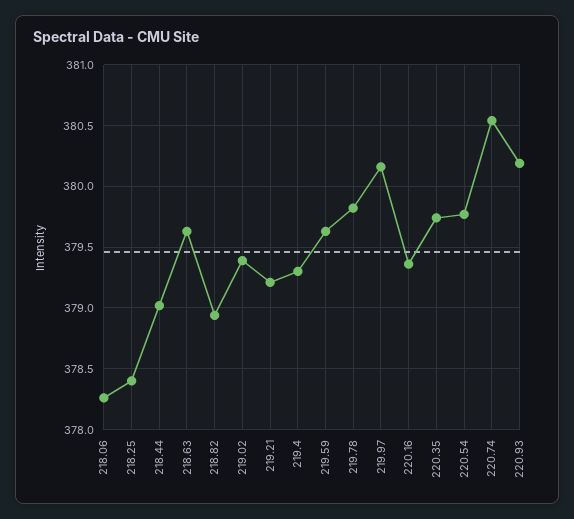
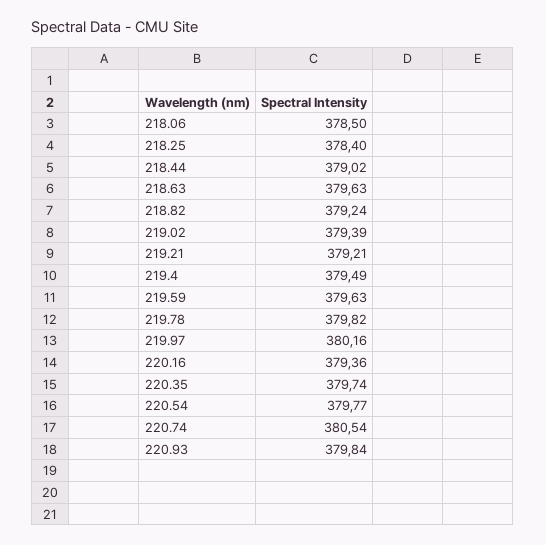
  {
-   "218.06": 378.25,
+   "218.06": 378.5,
    "218.25": 378.4,
    "218.44": 379.02,
    "218.63": 379.63,
-   "218.82": 378.95,
+   "218.82": 379.24,
    "219.02": 379.39,
    "219.21": 379.21,
-   "219.4": 379.3,
+   "219.4": 379.49,
    "219.59": 379.63,
    "219.78": 379.82,
    "219.97": 380.16,
    "220.16": 379.36,
    "220.35": 379.74,
    "220.54": 379.77,
    "220.74": 380.54,
-   "220.93": 380.2
+   "220.93": 379.84
  }

